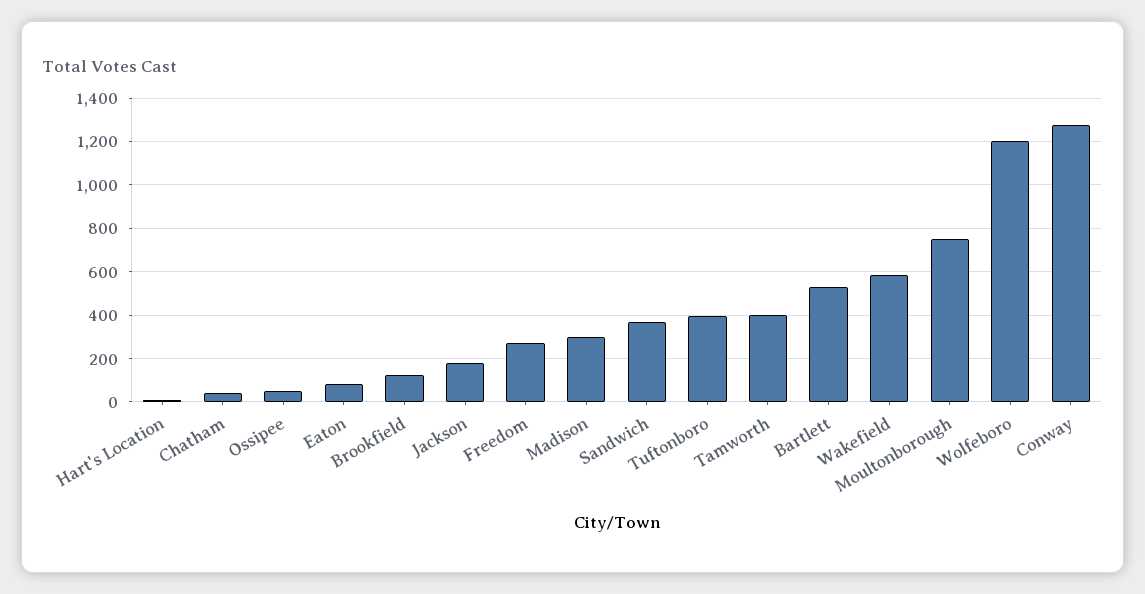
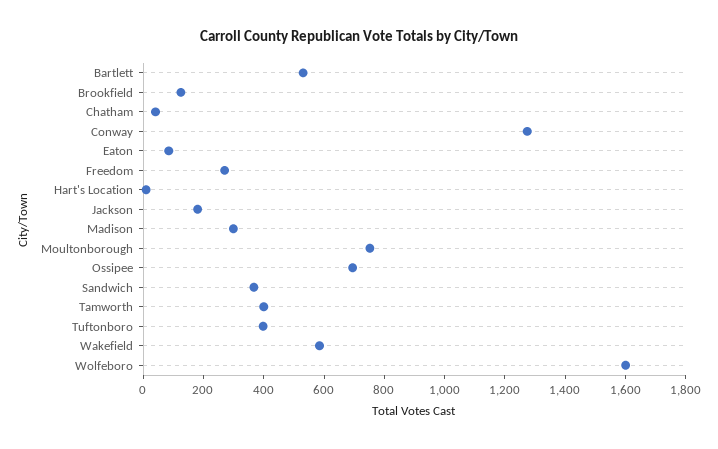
  {
    "Hart's Location": 0,
    "Chatham": 50,
-   "Ossipee": 50,
+   "Ossipee": 700,
    "Eaton": 100,
    "Brookfield": 150,
    "Jackson": 200,
    "Freedom": 250,
    "Madison": 300,
    "Sandwich": 350,
    "Tuftonboro": 400,
    "Tamworth": 400,
    "Bartlett": 550,
    "Wakefield": 600,
    "Moultonborough": 750,
-   "Wolfeboro": 1200,
+   "Wolfeboro": 1600,
    "Conway": 1250
  }

